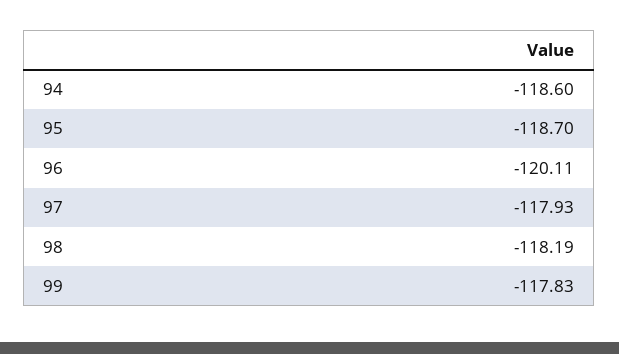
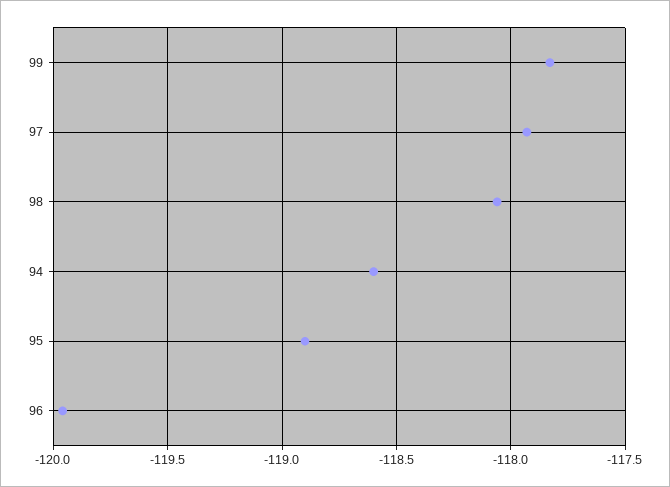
  {
    "94": -118.6,
-   "95": -118.7,
+   "95": -118.9,
-   "96": -120.11,
+   "96": -119.95,
    "97": -117.93,
-   "98": -118.19,
+   "98": -118.05,
    "99": -117.83
  }

